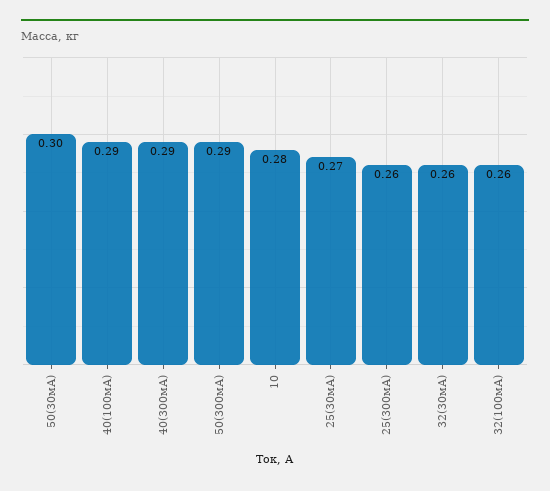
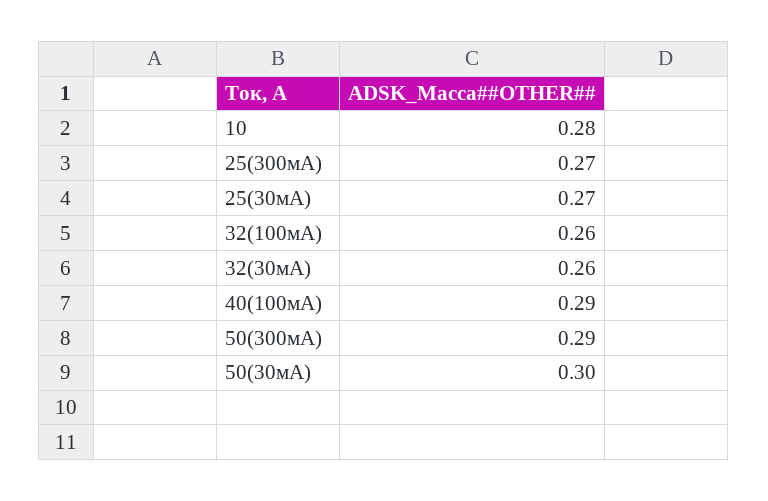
  {
    "50(30мА)": 0.3,
    "40(100мА)": 0.29,
-   "40(300мА)": 0.29,
    "50(300мА)": 0.29,
    "10": 0.28,
    "25(30мА)": 0.27,
-   "25(300мА)": 0.26,
+   "25(300мА)": 0.27,
    "32(30мА)": 0.26,
    "32(100мА)": 0.26
  }

